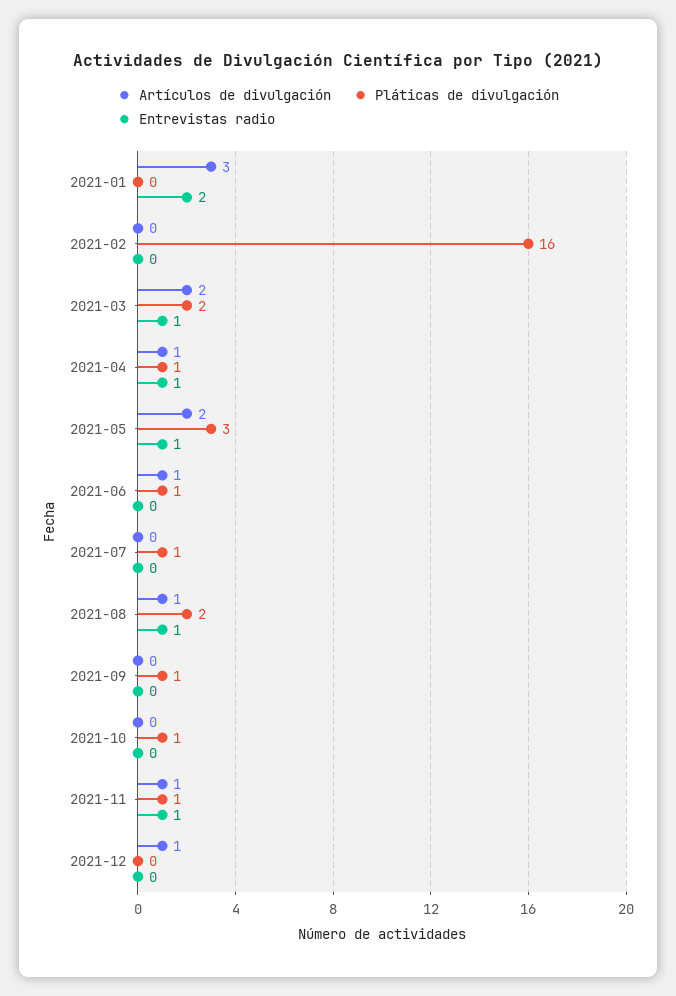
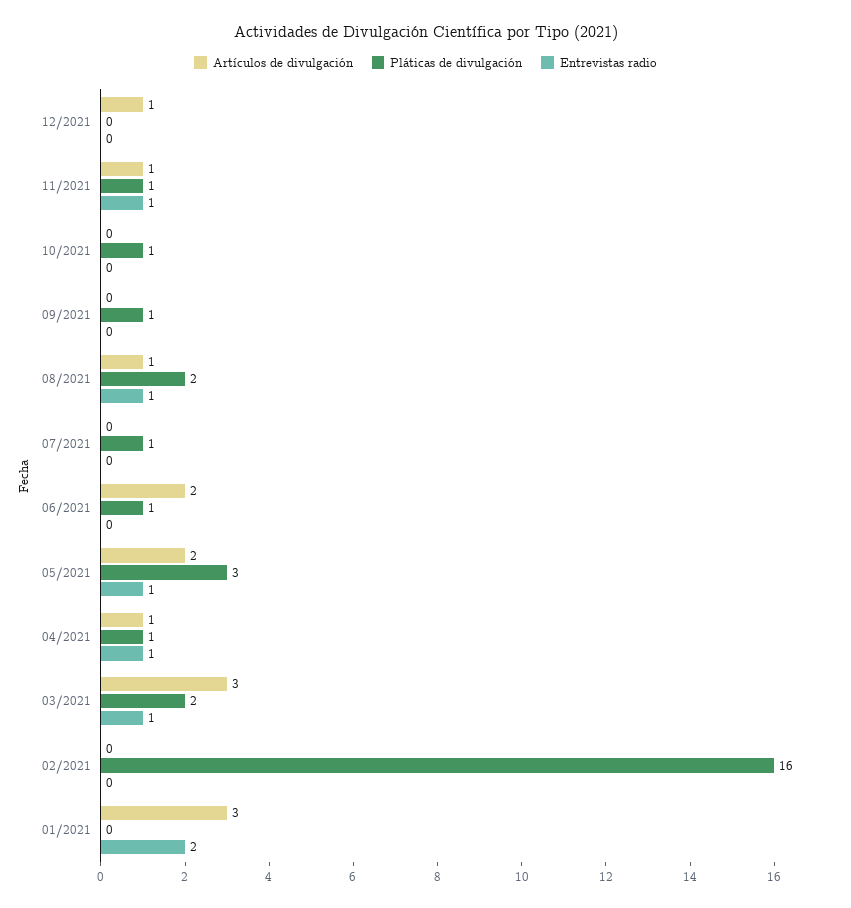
  {
    "Artículos de divulgación": {
      "2021-01": 3,
      "2021-02": 0,
-     "2021-03": 2,
+     "2021-03": 3,
      "2021-04": 1,
      "2021-05": 2,
-     "2021-06": 1,
+     "2021-06": 2,
      "2021-07": 0,
      "2021-08": 1,
      "2021-09": 0,
      "2021-10": 0,
      "2021-11": 1,
      "2021-12": 1
    },
    "Pláticas de divulgación": {
      "2021-01": 0,
      "2021-02": 16,
      "2021-03": 2,
      "2021-04": 1,
      "2021-05": 3,
      "2021-06": 1,
      "2021-07": 1,
      "2021-08": 2,
      "2021-09": 1,
      "2021-10": 1,
      "2021-11": 1,
      "2021-12": 0
    },
    "Entrevistas radio": {
      "2021-01": 2,
      "2021-02": 0,
      "2021-03": 1,
      "2021-04": 1,
      "2021-05": 1,
      "2021-06": 0,
      "2021-07": 0,
      "2021-08": 1,
      "2021-09": 0,
      "2021-10": 0,
      "2021-11": 1,
      "2021-12": 0
    }
  }

